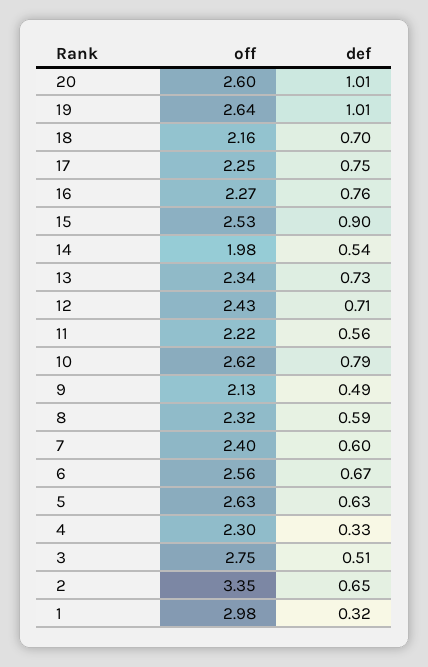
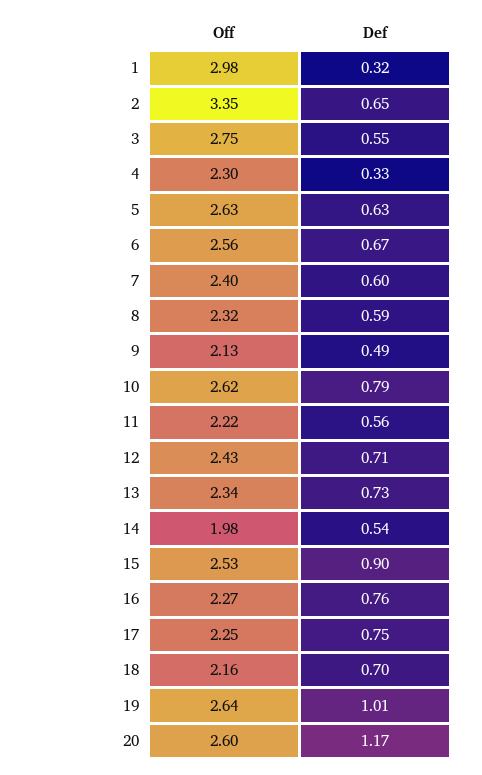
  {
    "off": {
      "20": 2.6,
      "19": 2.64,
      "18": 2.16,
      "17": 2.25,
      "16": 2.27,
      "15": 2.53,
      "14": 1.98,
      "13": 2.34,
      "12": 2.43,
      "11": 2.22,
      "10": 2.62,
      "9": 2.13,
      "8": 2.32,
      "7": 2.4,
      "6": 2.56,
      "5": 2.63,
      "4": 2.3,
      "3": 2.75,
      "2": 3.35,
      "1": 2.98
    },
    "def": {
-     "20": 1.01,
+     "20": 1.17,
      "19": 1.01,
      "18": 0.7,
      "17": 0.75,
      "16": 0.76,
      "15": 0.9,
      "14": 0.54,
      "13": 0.73,
      "12": 0.71,
      "11": 0.56,
      "10": 0.79,
      "9": 0.49,
      "8": 0.59,
      "7": 0.6,
      "6": 0.67,
      "5": 0.63,
      "4": 0.33,
-     "3": 0.51,
+     "3": 0.55,
      "2": 0.65,
      "1": 0.32
    }
  }

